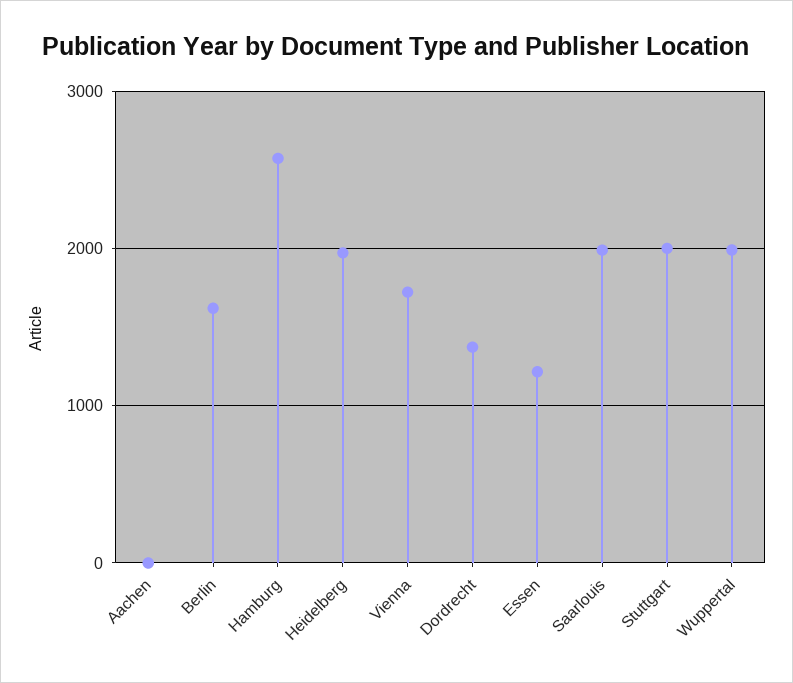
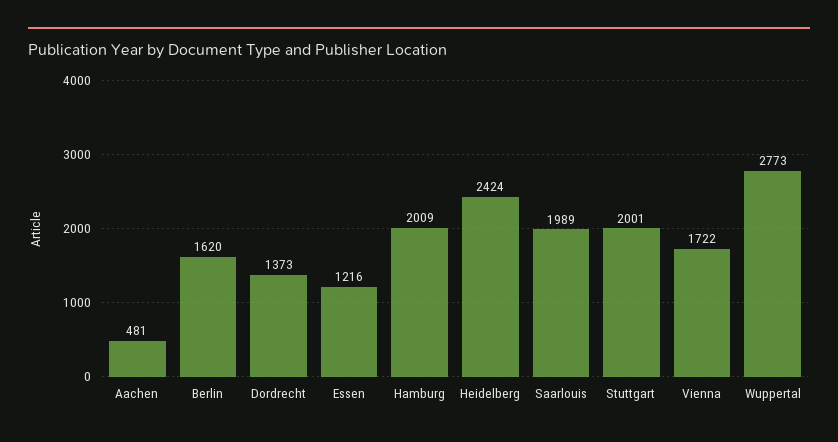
  {
-   "Aachen": 0,
+   "Aachen": 481,
    "Berlin": 1620,
-   "Hamburg": 2600,
+   "Hamburg": 2009,
-   "Heidelberg": 2000,
+   "Heidelberg": 2424,
    "Vienna": 1722,
    "Dordrecht": 1373,
    "Essen": 1216,
    "Saarlouis": 1989,
    "Stuttgart": 2001,
-   "Wuppertal": 2000
+   "Wuppertal": 2773
  }

